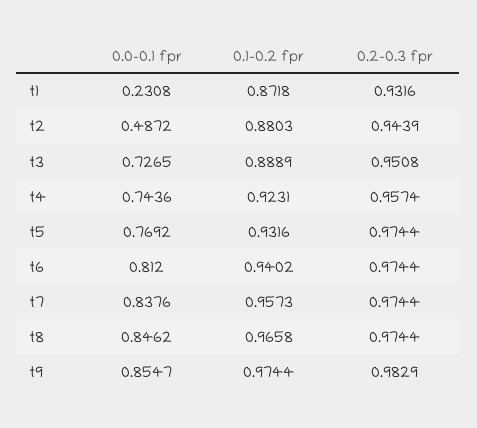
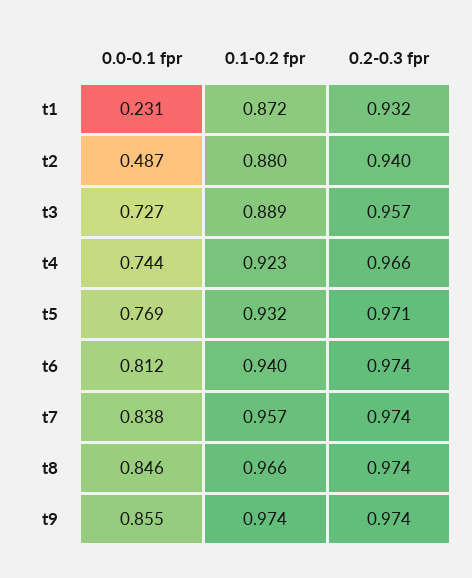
  {
    "0.0-0.1 fpr": {
      "t1": 0.2308,
      "t2": 0.4872,
      "t3": 0.7265,
      "t4": 0.7436,
      "t5": 0.7692,
      "t6": 0.812,
      "t7": 0.8376,
      "t8": 0.8462,
      "t9": 0.8547
    },
    "0.1-0.2 fpr": {
      "t1": 0.8718,
      "t2": 0.8803,
      "t3": 0.8889,
      "t4": 0.9231,
      "t5": 0.9316,
      "t6": 0.9402,
      "t7": 0.9573,
      "t8": 0.9658,
      "t9": 0.9744
    },
    "0.2-0.3 fpr": {
      "t1": 0.9316,
-     "t2": 0.9439,
+     "t2": 0.94,
-     "t3": 0.9508,
+     "t3": 0.957,
-     "t4": 0.9574,
+     "t4": 0.966,
-     "t5": 0.9744,
+     "t5": 0.971,
      "t6": 0.9744,
      "t7": 0.9744,
      "t8": 0.9744,
-     "t9": 0.9829
+     "t9": 0.974
    }
  }

